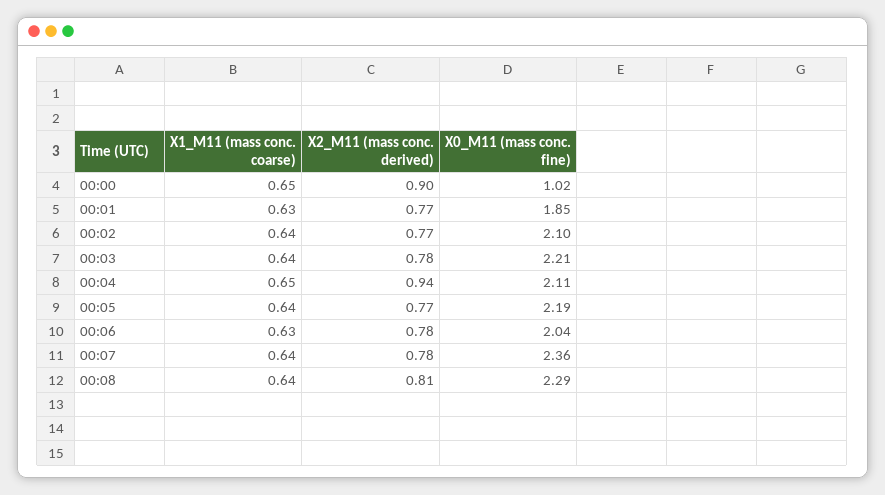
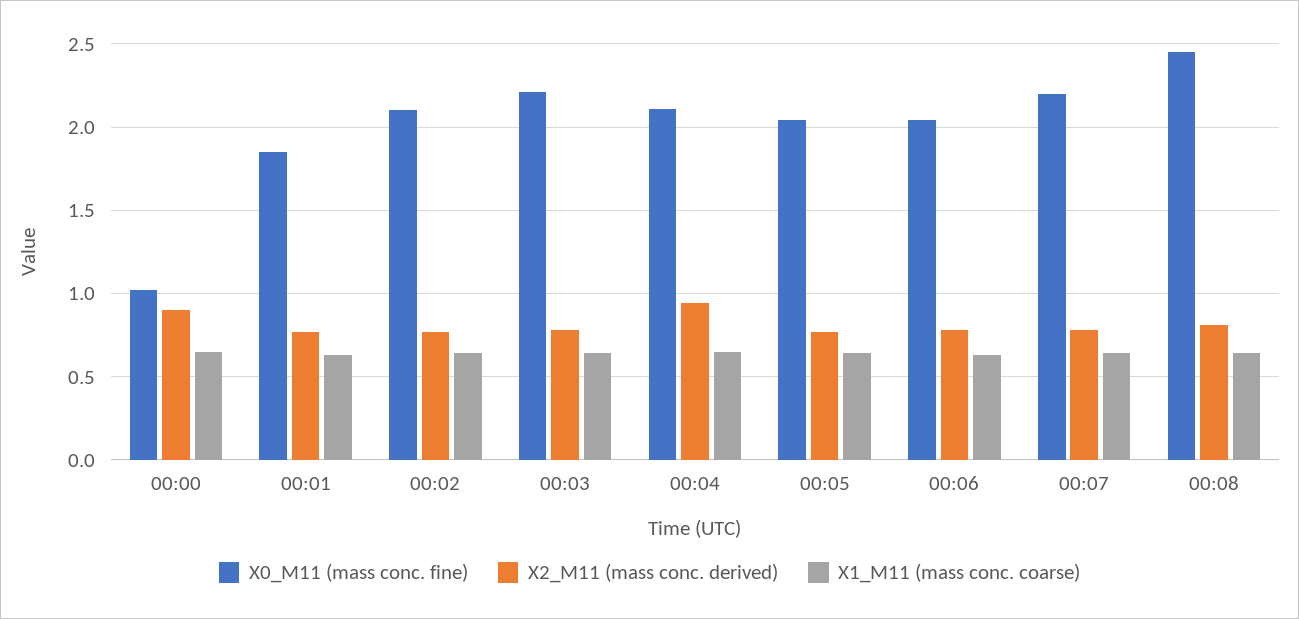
  {
    "X1_M11 (mass conc. coarse)": {
      "00:00": 0.65,
      "00:01": 0.63,
      "00:02": 0.64,
      "00:03": 0.64,
      "00:04": 0.65,
      "00:05": 0.64,
      "00:06": 0.63,
      "00:07": 0.64,
      "00:08": 0.64
    },
    "X2_M11 (mass conc. derived)": {
      "00:00": 0.9,
      "00:01": 0.77,
      "00:02": 0.77,
      "00:03": 0.78,
      "00:04": 0.94,
      "00:05": 0.77,
      "00:06": 0.78,
      "00:07": 0.78,
      "00:08": 0.81
    },
    "X0_M11 (mass conc. fine)": {
      "00:00": 1.02,
      "00:01": 1.85,
      "00:02": 2.1,
      "00:03": 2.21,
      "00:04": 2.11,
-     "00:05": 2.19,
+     "00:05": 2.05,
      "00:06": 2.04,
-     "00:07": 2.36,
+     "00:07": 2.2,
-     "00:08": 2.29
+     "00:08": 2.45
    }
  }

